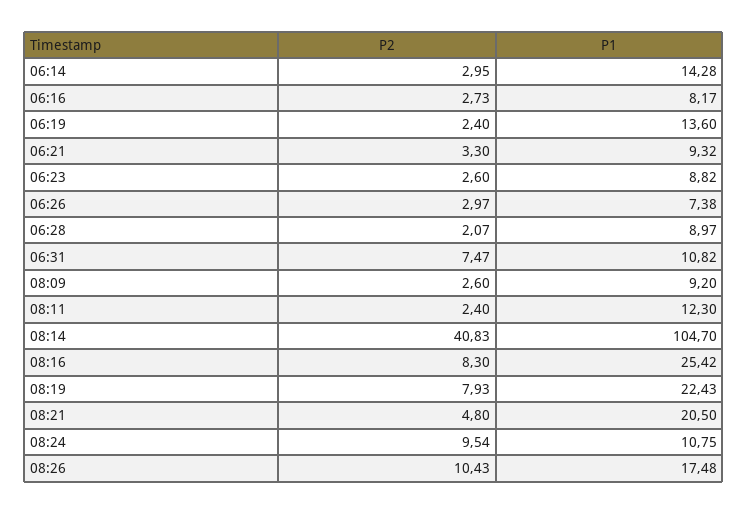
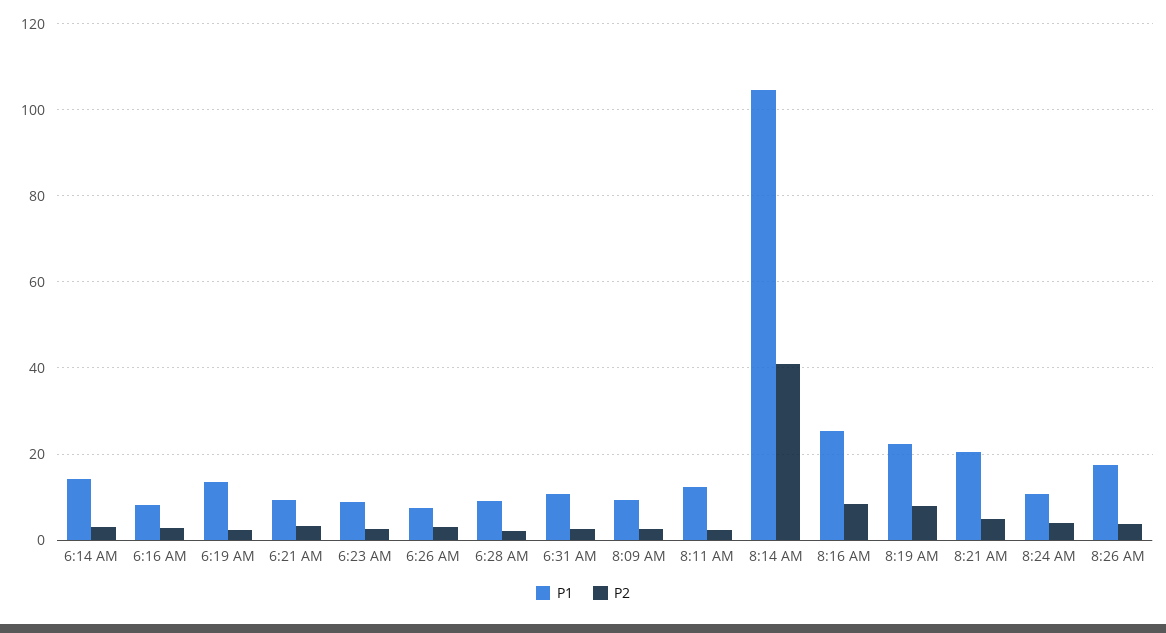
  {
    "P2": {
      "06:14": 2.95,
      "06:16": 2.73,
      "06:19": 2.4,
      "06:21": 3.3,
      "06:23": 2.6,
      "06:26": 2.97,
      "06:28": 2.07,
-     "06:31": 7.47,
+     "06:31": 2,
      "08:09": 2.6,
      "08:11": 2.4,
      "08:14": 40.83,
      "08:16": 8.3,
      "08:19": 7.93,
      "08:21": 4.8,
-     "08:24": 9.54,
+     "08:24": 4,
-     "08:26": 10.43
+     "08:26": 4
    },
    "P1": {
      "06:14": 14.28,
      "06:16": 8.17,
      "06:19": 13.6,
      "06:21": 9.32,
      "06:23": 8.82,
      "06:26": 7.38,
      "06:28": 8.97,
      "06:31": 10.82,
      "08:09": 9.2,
      "08:11": 12.3,
      "08:14": 104.7,
      "08:16": 25.42,
      "08:19": 22.43,
      "08:21": 20.5,
      "08:24": 10.75,
      "08:26": 17.48
    }
  }

